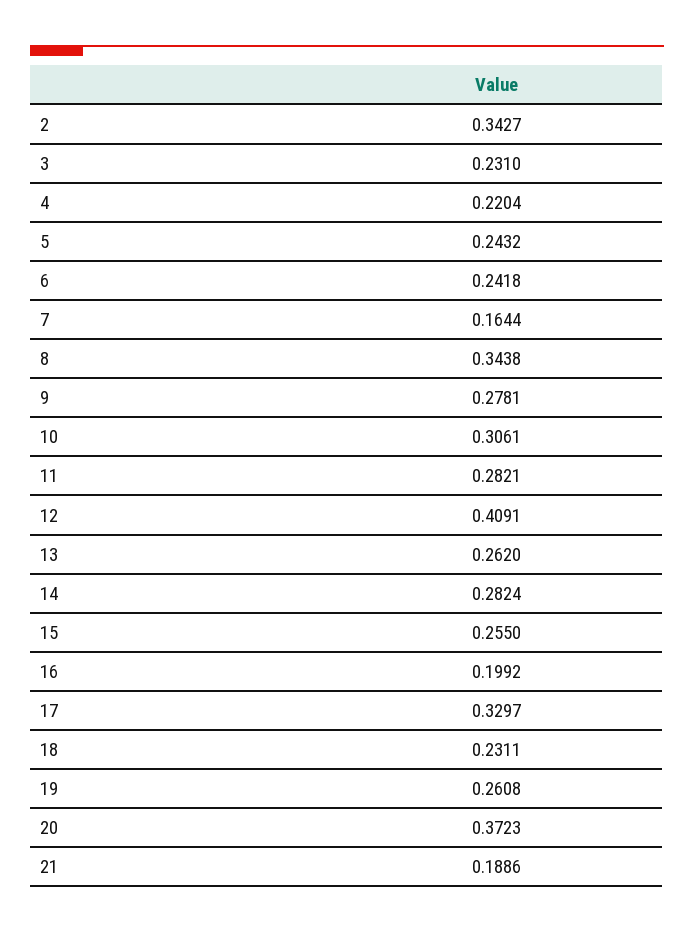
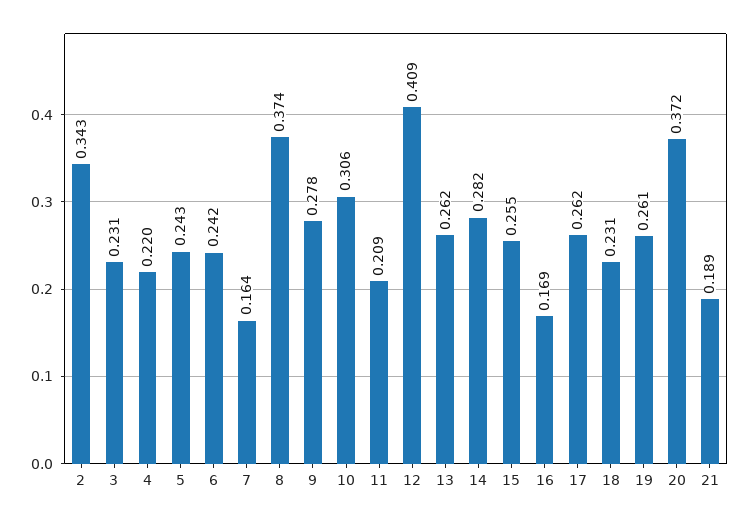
  {
    "2": 0.3427,
    "3": 0.231,
    "4": 0.2204,
    "5": 0.2432,
    "6": 0.2418,
    "7": 0.1644,
-   "8": 0.3438,
+   "8": 0.374,
    "9": 0.2781,
    "10": 0.3061,
-   "11": 0.2821,
+   "11": 0.209,
    "12": 0.4091,
    "13": 0.262,
    "14": 0.2824,
    "15": 0.255,
-   "16": 0.1992,
+   "16": 0.169,
-   "17": 0.3297,
+   "17": 0.262,
    "18": 0.2311,
    "19": 0.2608,
    "20": 0.3723,
    "21": 0.1886
  }

